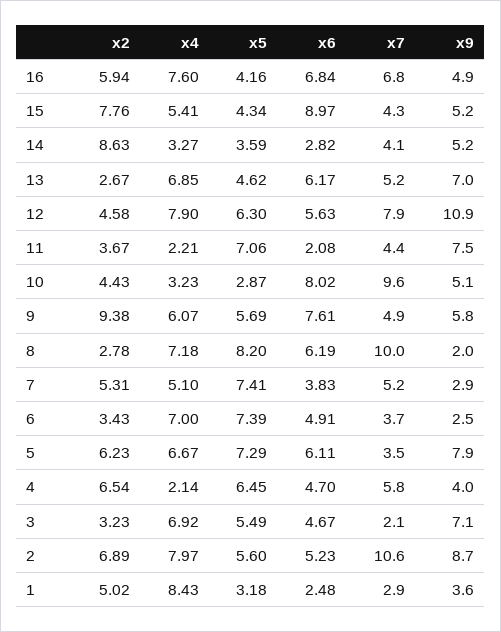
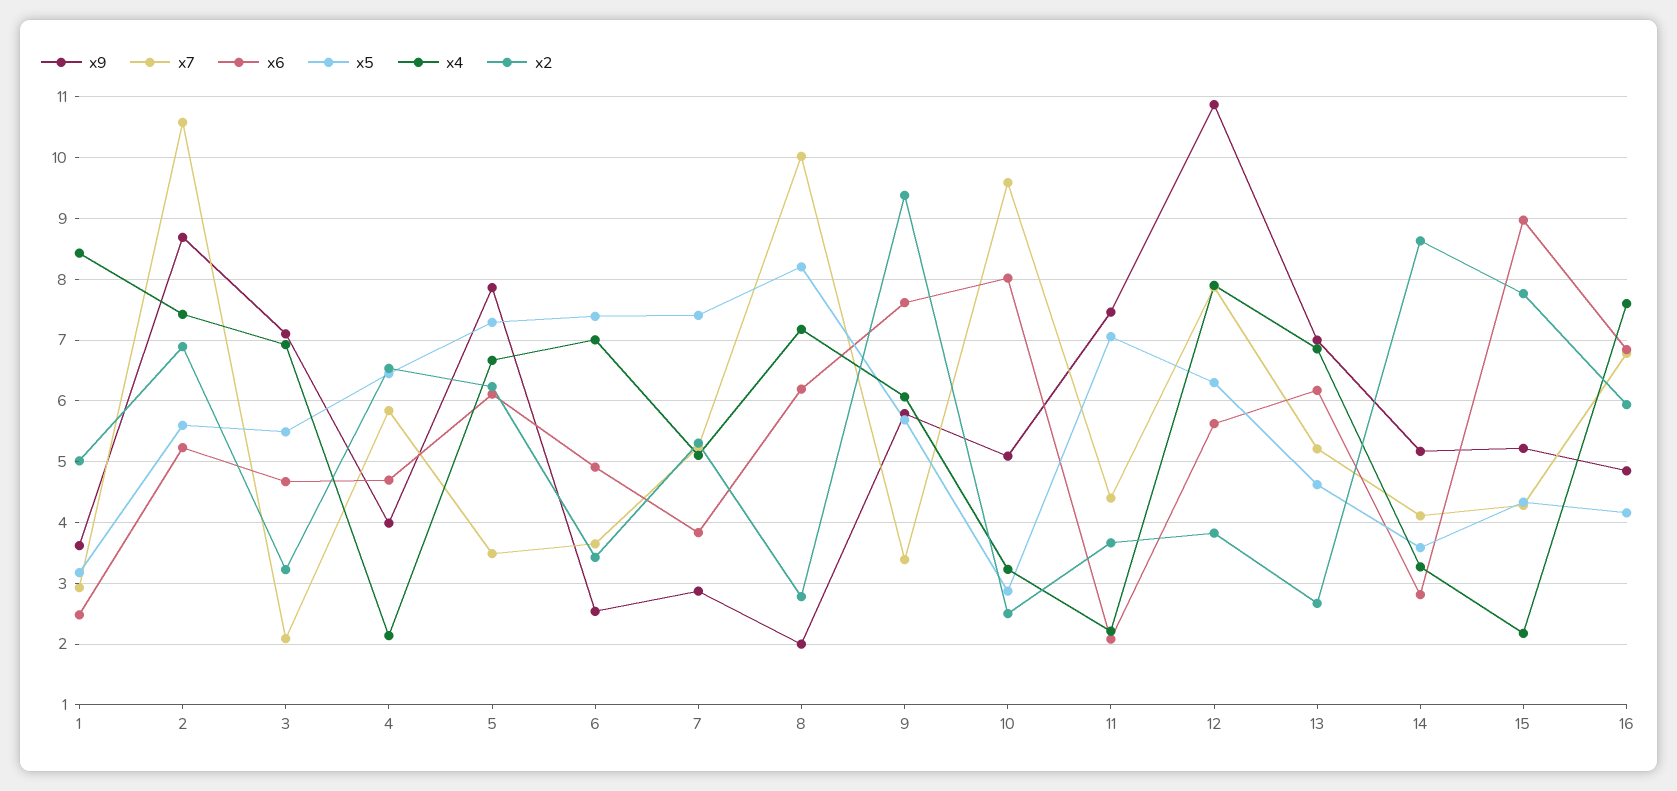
  {
    "x2": {
      "16": 5.94,
      "15": 7.76,
      "14": 8.63,
      "13": 2.67,
-     "12": 4.58,
+     "12": 3.8,
      "11": 3.67,
-     "10": 4.43,
+     "10": 2.5,
      "9": 9.38,
      "8": 2.78,
      "7": 5.31,
      "6": 3.43,
      "5": 6.23,
      "4": 6.54,
      "3": 3.23,
      "2": 6.89,
      "1": 5.02
    },
    "x4": {
      "16": 7.6,
-     "15": 5.41,
+     "15": 2.2,
      "14": 3.27,
      "13": 6.85,
      "12": 7.9,
      "11": 2.21,
      "10": 3.23,
      "9": 6.07,
      "8": 7.18,
      "7": 5.1,
      "6": 7,
      "5": 6.67,
      "4": 2.14,
      "3": 6.92,
-     "2": 7.97,
+     "2": 7.4,
      "1": 8.43
    },
    "x5": {
      "16": 4.16,
      "15": 4.34,
      "14": 3.59,
      "13": 4.62,
      "12": 6.3,
      "11": 7.06,
      "10": 2.87,
      "9": 5.69,
      "8": 8.2,
      "7": 7.41,
      "6": 7.39,
      "5": 7.29,
      "4": 6.45,
      "3": 5.49,
      "2": 5.6,
      "1": 3.18
    },
    "x6": {
      "16": 6.84,
      "15": 8.97,
      "14": 2.82,
      "13": 6.17,
      "12": 5.63,
      "11": 2.08,
      "10": 8.02,
      "9": 7.61,
      "8": 6.19,
      "7": 3.83,
      "6": 4.91,
      "5": 6.11,
      "4": 4.7,
      "3": 4.67,
      "2": 5.23,
      "1": 2.48
    },
    "x7": {
      "16": 6.8,
      "15": 4.3,
      "14": 4.1,
      "13": 5.2,
      "12": 7.9,
      "11": 4.4,
      "10": 9.6,
-     "9": 4.9,
+     "9": 3.4,
      "8": 10,
      "7": 5.2,
      "6": 3.7,
      "5": 3.5,
      "4": 5.8,
      "3": 2.1,
      "2": 10.6,
      "1": 2.9
    },
    "x9": {
      "16": 4.9,
      "15": 5.2,
      "14": 5.2,
      "13": 7,
      "12": 10.9,
      "11": 7.5,
      "10": 5.1,
      "9": 5.8,
      "8": 2,
      "7": 2.9,
      "6": 2.5,
      "5": 7.9,
      "4": 4,
      "3": 7.1,
      "2": 8.7,
      "1": 3.6
    }
  }

